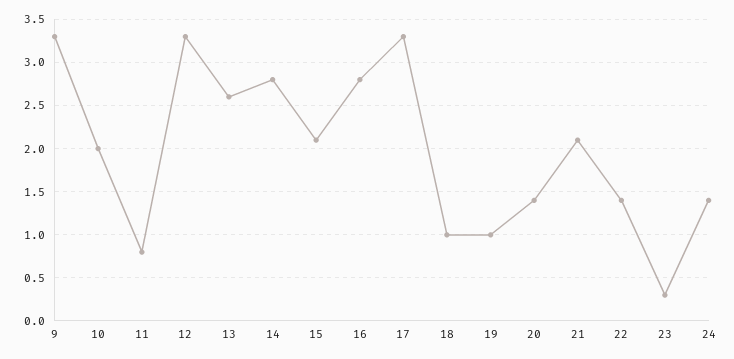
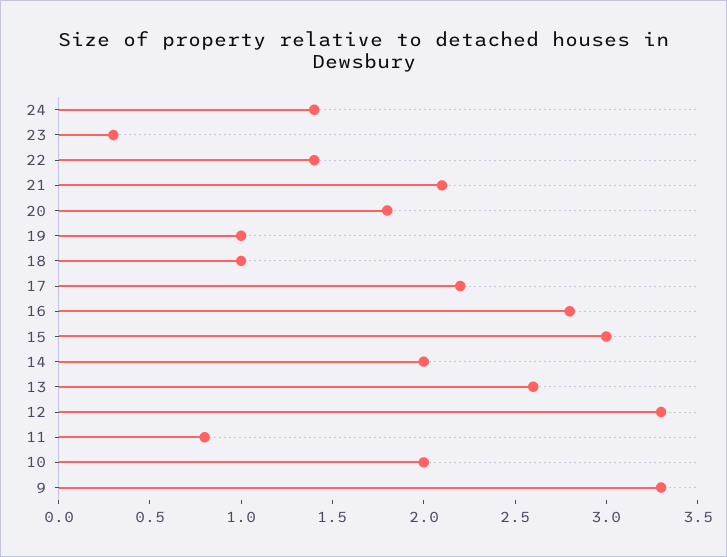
  {
    "9": 3.3,
    "10": 2,
    "11": 0.8,
    "12": 3.3,
    "13": 2.6,
-   "14": 2.8,
+   "14": 2,
-   "15": 2.1,
+   "15": 3,
    "16": 2.8,
-   "17": 3.3,
+   "17": 2.2,
    "18": 1,
    "19": 1,
-   "20": 1.4,
+   "20": 1.8,
    "21": 2.1,
    "22": 1.4,
    "23": 0.3,
    "24": 1.4
  }

